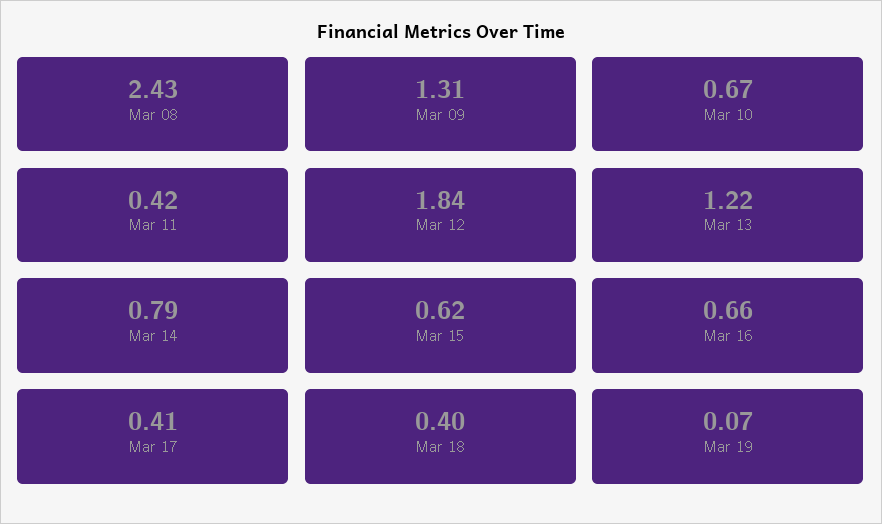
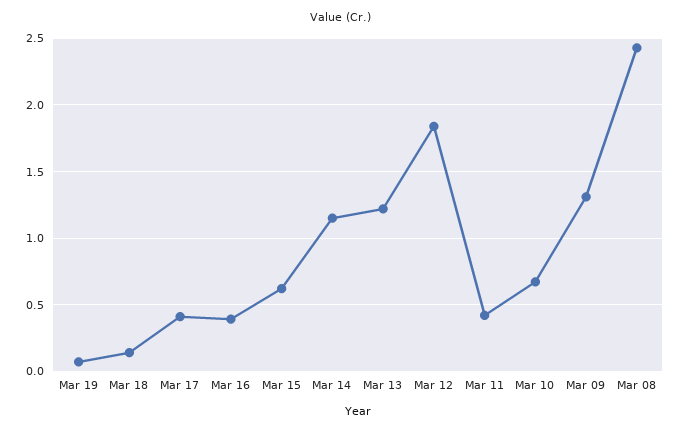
  {
    "Mar 08": 2.43,
    "Mar 09": 1.31,
    "Mar 10": 0.67,
    "Mar 11": 0.42,
    "Mar 12": 1.84,
    "Mar 13": 1.22,
-   "Mar 14": 0.79,
+   "Mar 14": 1.15,
    "Mar 15": 0.62,
-   "Mar 16": 0.66,
+   "Mar 16": 0.4,
    "Mar 17": 0.41,
-   "Mar 18": 0.4,
+   "Mar 18": 0.15,
    "Mar 19": 0.07
  }

